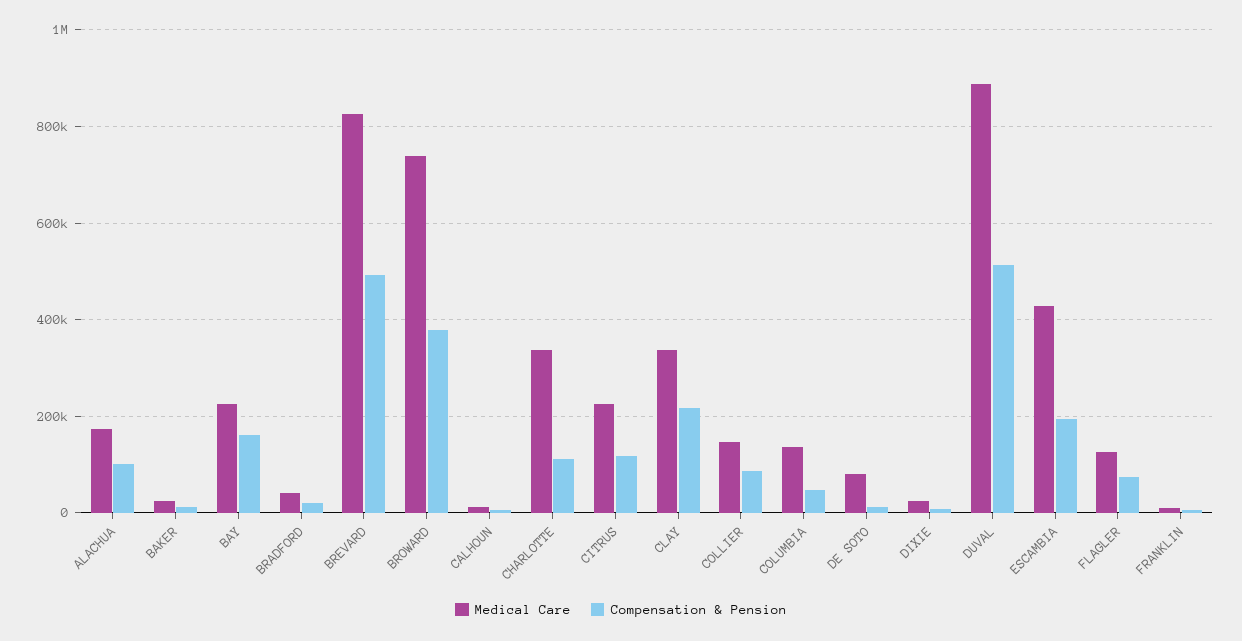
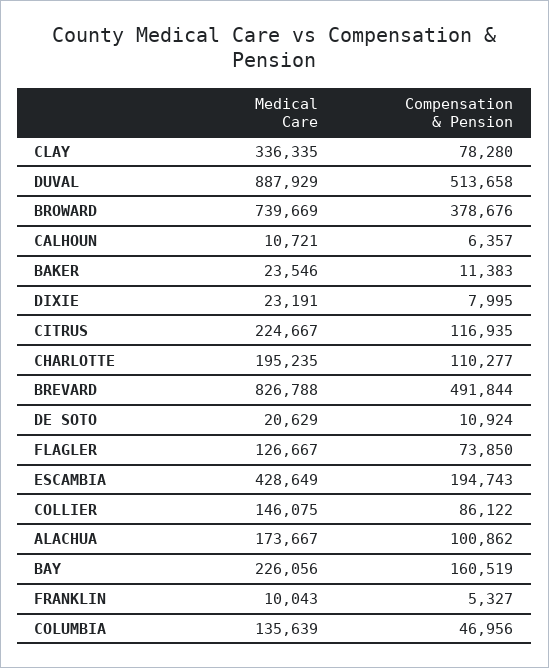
  {
    "Medical Care": {
      "ALACHUA": 173667,
      "BAKER": 23546,
      "BAY": 226056,
-     "BRADFORD": 40000,
      "BREVARD": 826788,
      "BROWARD": 739669,
      "CALHOUN": 10721,
-     "CHARLOTTE": 340000,
+     "CHARLOTTE": 195235,
      "CITRUS": 224667,
      "CLAY": 336335,
      "COLLIER": 146075,
      "COLUMBIA": 135639,
-     "DE SOTO": 80000,
+     "DE SOTO": 20629,
      "DIXIE": 23191,
      "DUVAL": 887929,
      "ESCAMBIA": 428649,
      "FLAGLER": 126667,
      "FRANKLIN": 10043
    },
    "Compensation & Pension": {
      "ALACHUA": 100862,
      "BAKER": 11383,
      "BAY": 160519,
-     "BRADFORD": 20000,
      "BREVARD": 491844,
      "BROWARD": 378676,
      "CALHOUN": 6357,
      "CHARLOTTE": 110277,
      "CITRUS": 116935,
-     "CLAY": 220000,
+     "CLAY": 78280,
      "COLLIER": 86122,
      "COLUMBIA": 46956,
      "DE SOTO": 10924,
      "DIXIE": 7995,
      "DUVAL": 513658,
      "ESCAMBIA": 194743,
      "FLAGLER": 73850,
      "FRANKLIN": 5327
    }
  }

